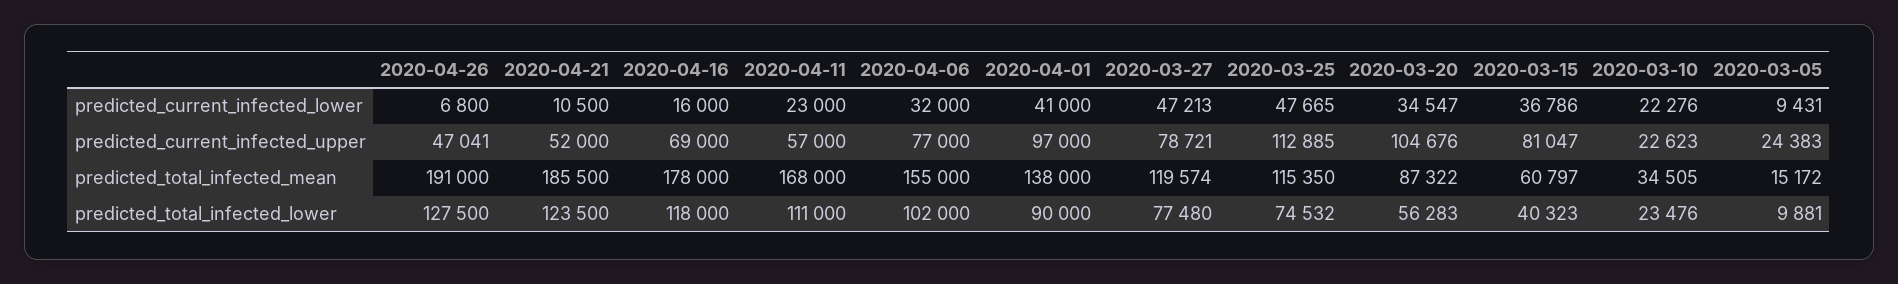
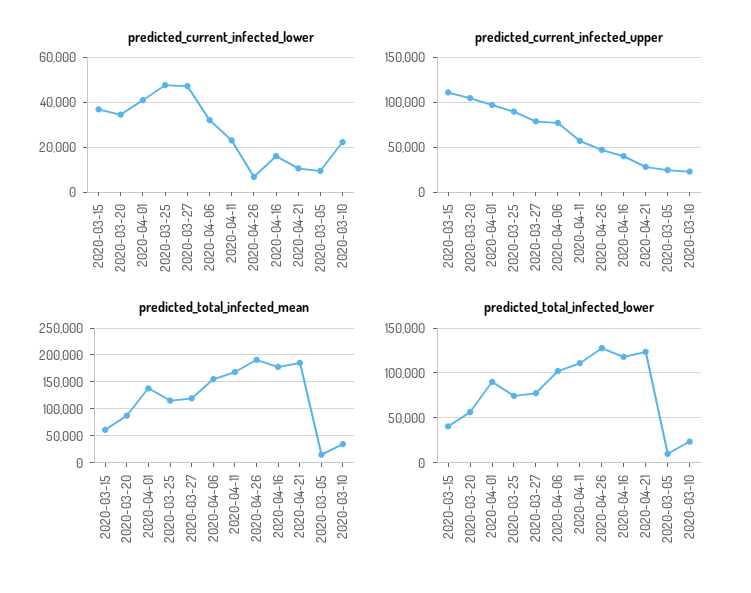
  {
    "predicted_current_infected_lower": {
      "2020-04-26": 6800,
      "2020-04-21": 10500,
      "2020-04-16": 16000,
      "2020-04-11": 23000,
      "2020-04-06": 32000,
      "2020-04-01": 41000,
      "2020-03-27": 47213,
      "2020-03-25": 47665,
      "2020-03-20": 34547,
      "2020-03-15": 36786,
      "2020-03-10": 22276,
      "2020-03-05": 9431
    },
    "predicted_current_infected_upper": {
      "2020-04-26": 47041,
-     "2020-04-21": 52000,
+     "2020-04-21": 30000,
-     "2020-04-16": 69000,
+     "2020-04-16": 40000,
      "2020-04-11": 57000,
      "2020-04-06": 77000,
      "2020-04-01": 97000,
      "2020-03-27": 78721,
-     "2020-03-25": 112885,
+     "2020-03-25": 90000,
      "2020-03-20": 104676,
-     "2020-03-15": 81047,
+     "2020-03-15": 110000,
      "2020-03-10": 22623,
      "2020-03-05": 24383
    },
    "predicted_total_infected_mean": {
      "2020-04-26": 191000,
      "2020-04-21": 185500,
      "2020-04-16": 178000,
      "2020-04-11": 168000,
      "2020-04-06": 155000,
      "2020-04-01": 138000,
      "2020-03-27": 119574,
      "2020-03-25": 115350,
      "2020-03-20": 87322,
      "2020-03-15": 60797,
      "2020-03-10": 34505,
      "2020-03-05": 15172
    },
    "predicted_total_infected_lower": {
      "2020-04-26": 127500,
      "2020-04-21": 123500,
      "2020-04-16": 118000,
      "2020-04-11": 111000,
      "2020-04-06": 102000,
      "2020-04-01": 90000,
      "2020-03-27": 77480,
      "2020-03-25": 74532,
      "2020-03-20": 56283,
      "2020-03-15": 40323,
      "2020-03-10": 23476,
      "2020-03-05": 9881
    }
  }

